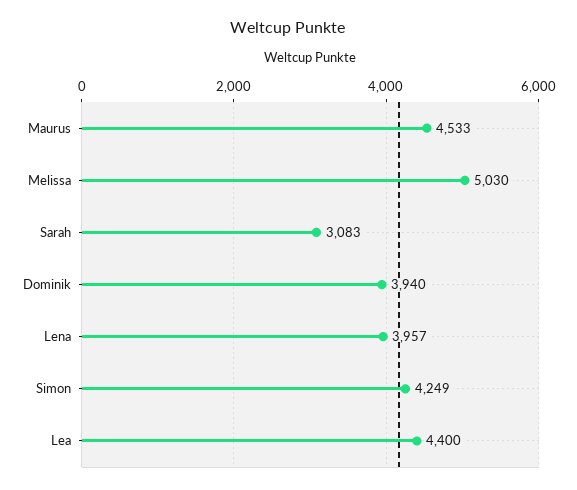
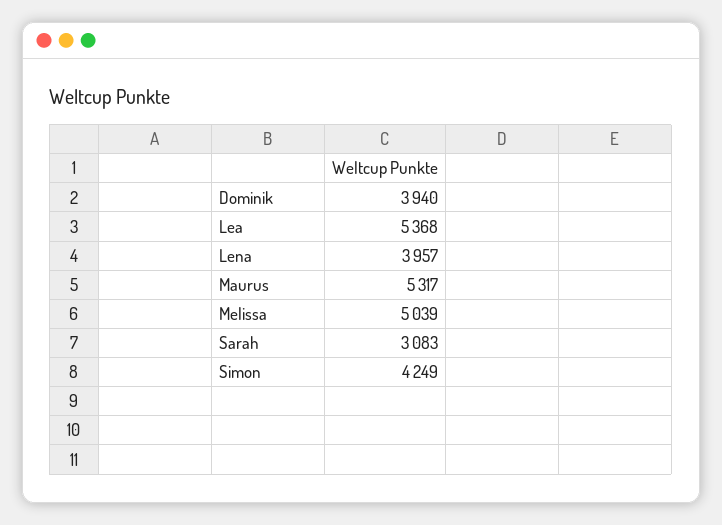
  {
-   "Maurus": 4533,
+   "Maurus": 5317,
-   "Melissa": 5030,
+   "Melissa": 5039,
    "Sarah": 3083,
    "Dominik": 3940,
    "Lena": 3957,
    "Simon": 4249,
-   "Lea": 4400
+   "Lea": 5368
  }

